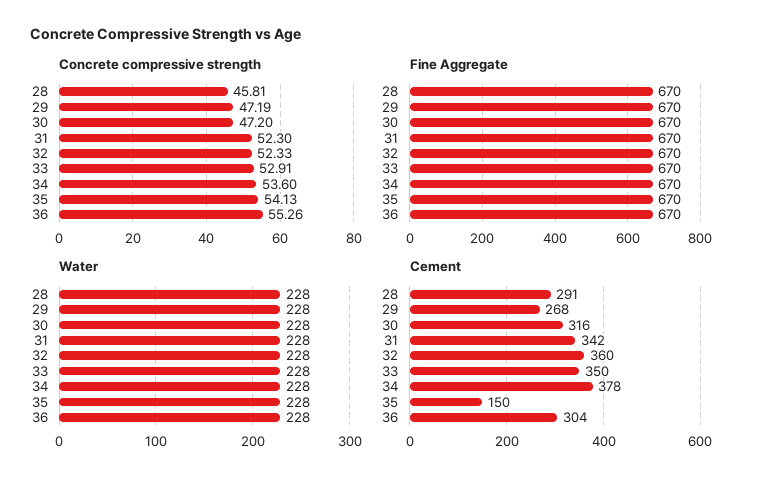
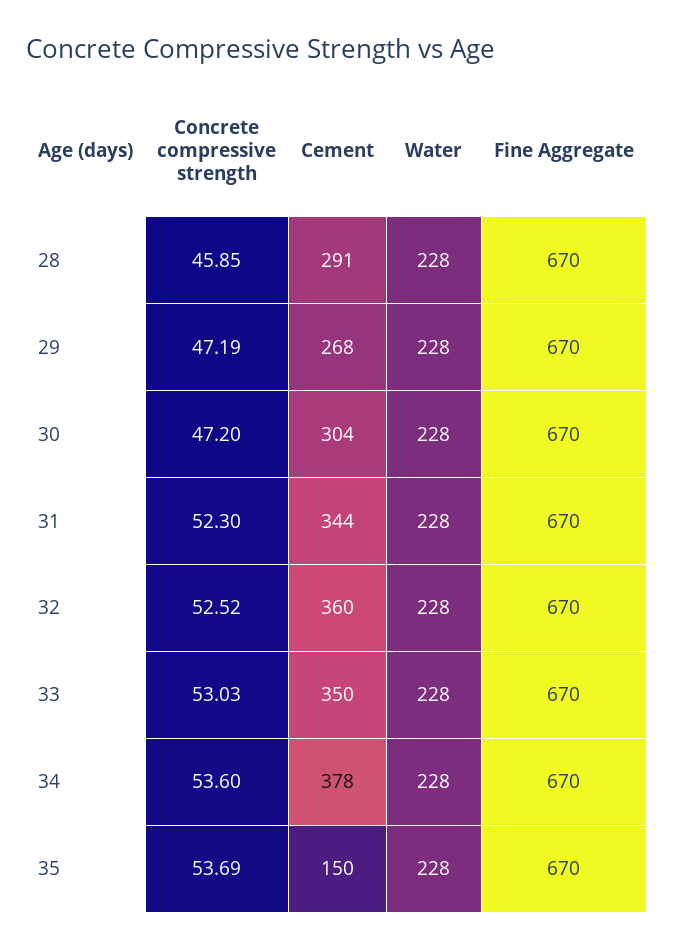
  {
    "Concrete compressive strength": {
-     "28": 45.81,
+     "28": 45.85,
      "29": 47.19,
      "30": 47.2,
      "31": 52.3,
-     "32": 52.33,
+     "32": 52.52,
-     "33": 52.91,
+     "33": 53.03,
      "34": 53.6,
-     "35": 54.13,
+     "35": 53.69
-     "36": 55.26
    },
    "Fine Aggregate": {
      "28": 670,
      "29": 670,
      "30": 670,
      "31": 670,
      "32": 670,
      "33": 670,
      "34": 670,
-     "35": 670,
+     "35": 670
-     "36": 670
    },
    "Water": {
      "28": 228,
      "29": 228,
      "30": 228,
      "31": 228,
      "32": 228,
      "33": 228,
      "34": 228,
-     "35": 228,
+     "35": 228
-     "36": 228
    },
    "Cement": {
      "28": 291,
      "29": 268,
-     "30": 316,
+     "30": 304,
-     "31": 342,
+     "31": 344,
      "32": 360,
      "33": 350,
      "34": 378,
-     "35": 150,
+     "35": 150
-     "36": 304
    }
  }

